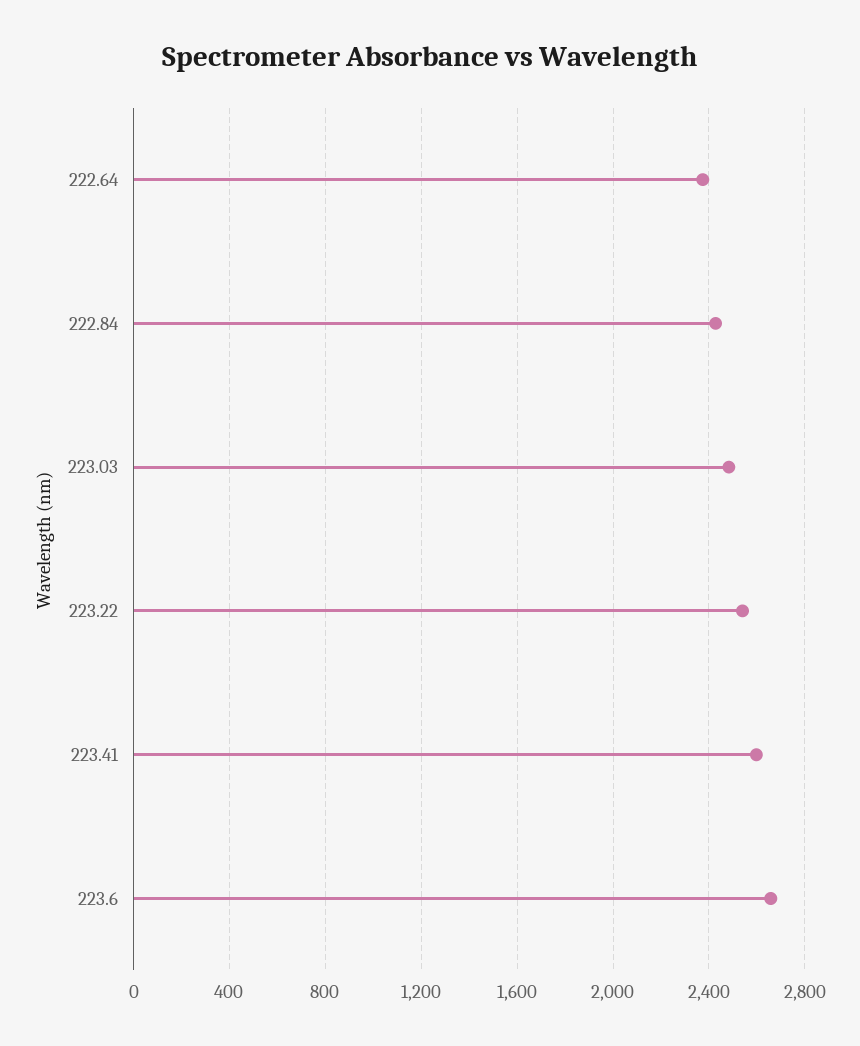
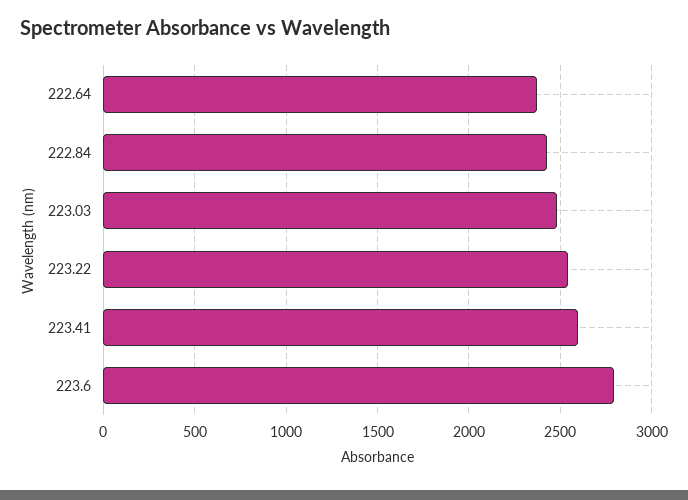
  {
    "222.64": 2350,
    "222.84": 2450,
    "223.03": 2500,
    "223.22": 2550,
    "223.41": 2600,
-   "223.6": 2650
+   "223.6": 2800
  }

